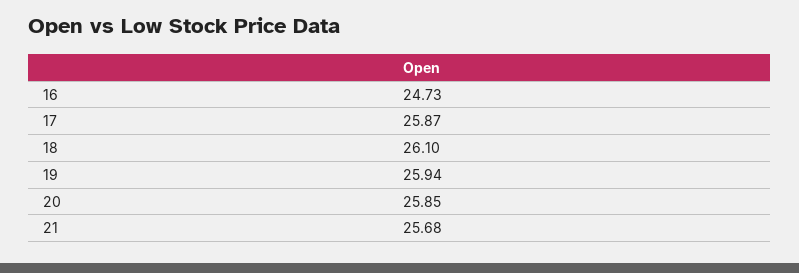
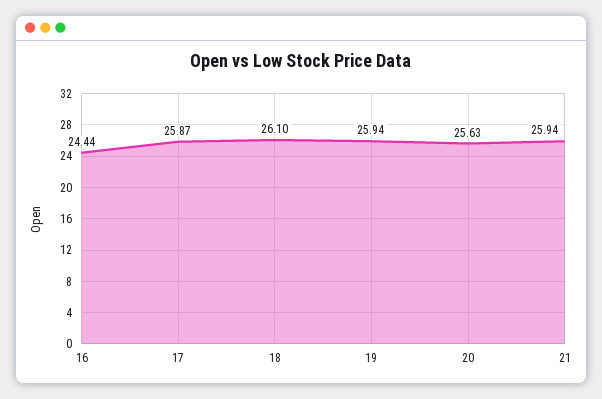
  {
-   "16": 24.73,
+   "16": 24.44,
    "17": 25.87,
    "18": 26.1,
    "19": 25.94,
-   "20": 25.85,
+   "20": 25.63,
-   "21": 25.68
+   "21": 25.94
  }

